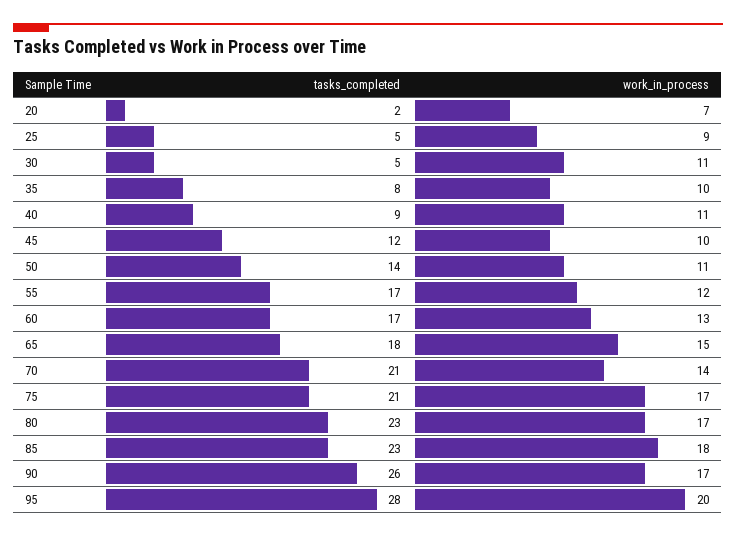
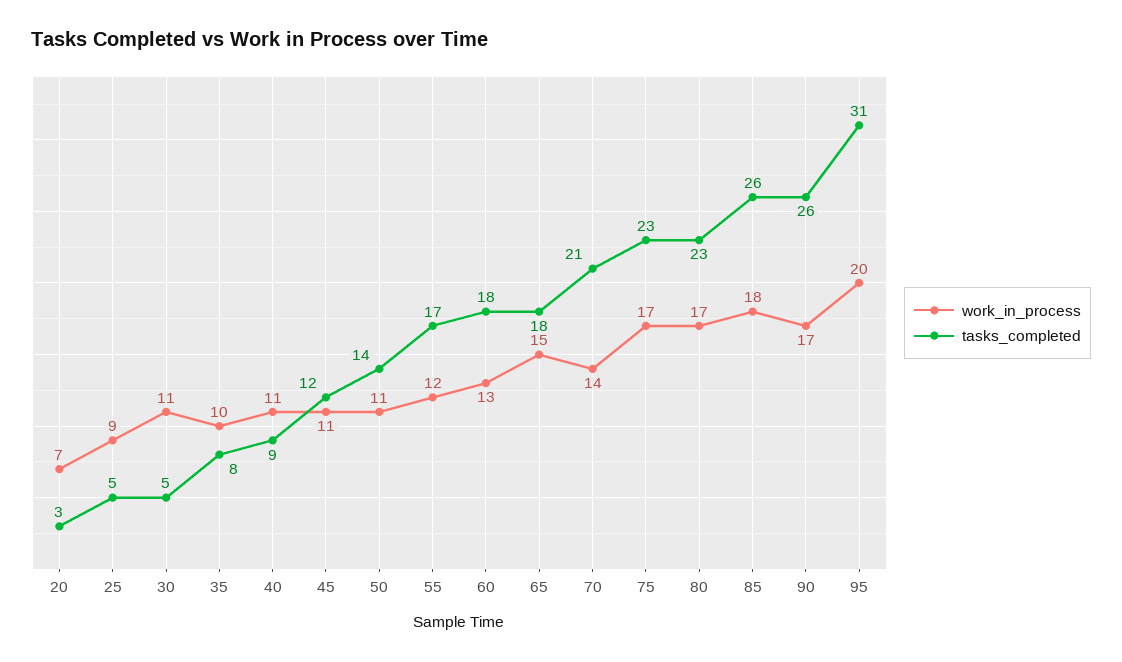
  {
    "tasks_completed": {
-     "20": 2,
+     "20": 3,
      "25": 5,
      "30": 5,
      "35": 8,
      "40": 9,
      "45": 12,
      "50": 14,
      "55": 17,
-     "60": 17,
+     "60": 18,
      "65": 18,
      "70": 21,
-     "75": 21,
+     "75": 23,
      "80": 23,
-     "85": 23,
+     "85": 26,
      "90": 26,
-     "95": 28
+     "95": 31
    },
    "work_in_process": {
      "20": 7,
      "25": 9,
      "30": 11,
      "35": 10,
      "40": 11,
-     "45": 10,
+     "45": 11,
      "50": 11,
      "55": 12,
      "60": 13,
      "65": 15,
      "70": 14,
      "75": 17,
      "80": 17,
      "85": 18,
      "90": 17,
      "95": 20
    }
  }

